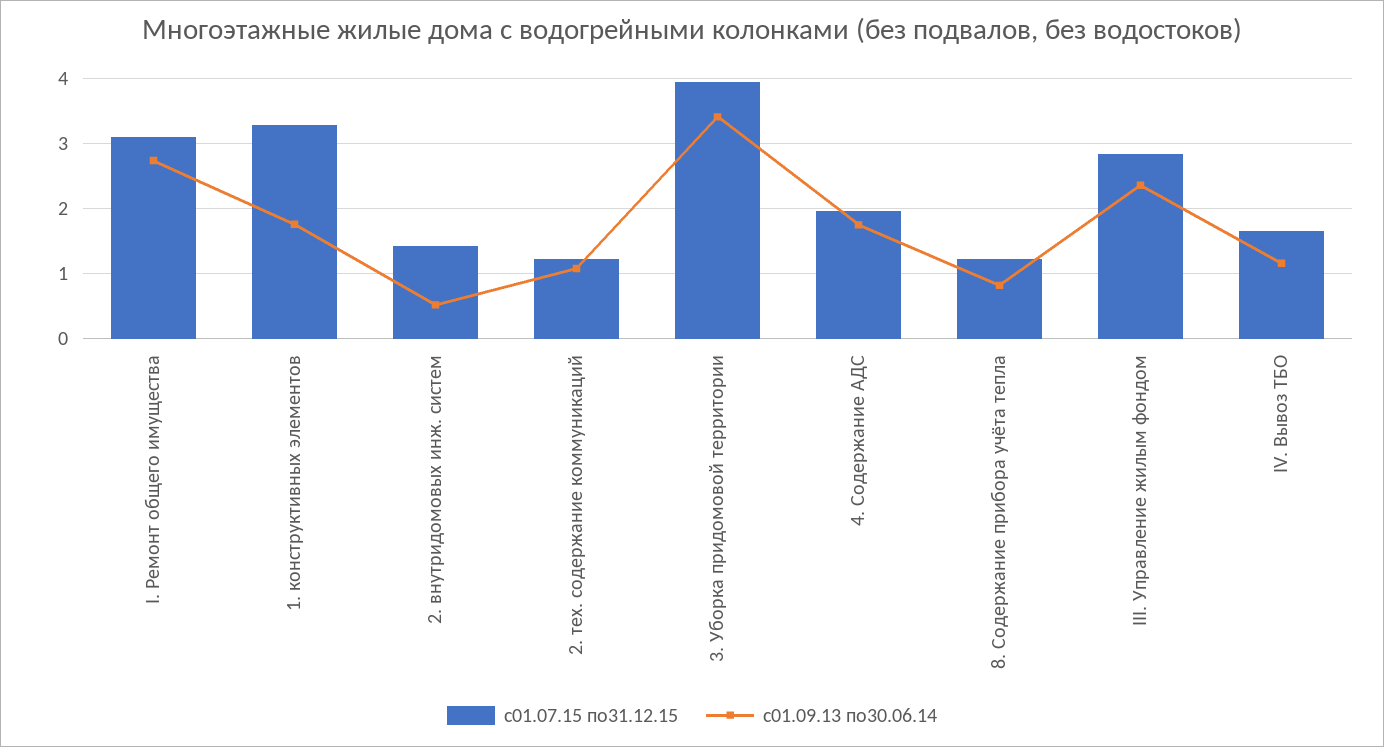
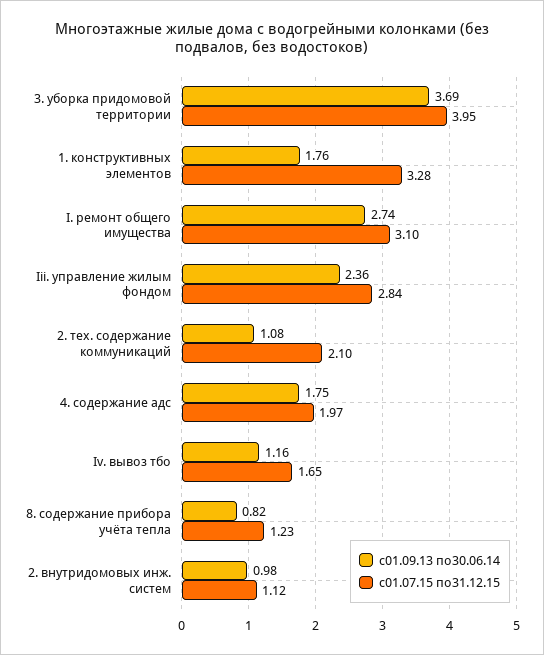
  {
    "с01.07.15 по31.12.15": {
      "I. Ремонт общего имущества": 3.1,
      "1. конструктивных элементов": 3.28,
-     "2. внутридомовых инж. систем": 1.4,
+     "2. внутридомовых инж. систем": 1.12,
-     "2. тех. содержание коммуникаций": 1.2,
+     "2. тех. содержание коммуникаций": 2.1,
      "3. Уборка придомовой территории": 3.95,
      "4. Содержание АДС": 1.97,
      "8. Содержание прибора учёта тепла": 1.23,
      "III. Управление жилым фондом": 2.84,
      "IV. Вывоз ТБО": 1.65
    },
    "с01.09.13 по30.06.14": {
      "I. Ремонт общего имущества": 2.74,
      "1. конструктивных элементов": 1.76,
-     "2. внутридомовых инж. систем": 0.5,
+     "2. внутридомовых инж. систем": 0.98,
      "2. тех. содержание коммуникаций": 1.08,
-     "3. Уборка придомовой территории": 3.4,
+     "3. Уборка придомовой территории": 3.69,
      "4. Содержание АДС": 1.75,
      "8. Содержание прибора учёта тепла": 0.82,
      "III. Управление жилым фондом": 2.36,
      "IV. Вывоз ТБО": 1.16
    }
  }

